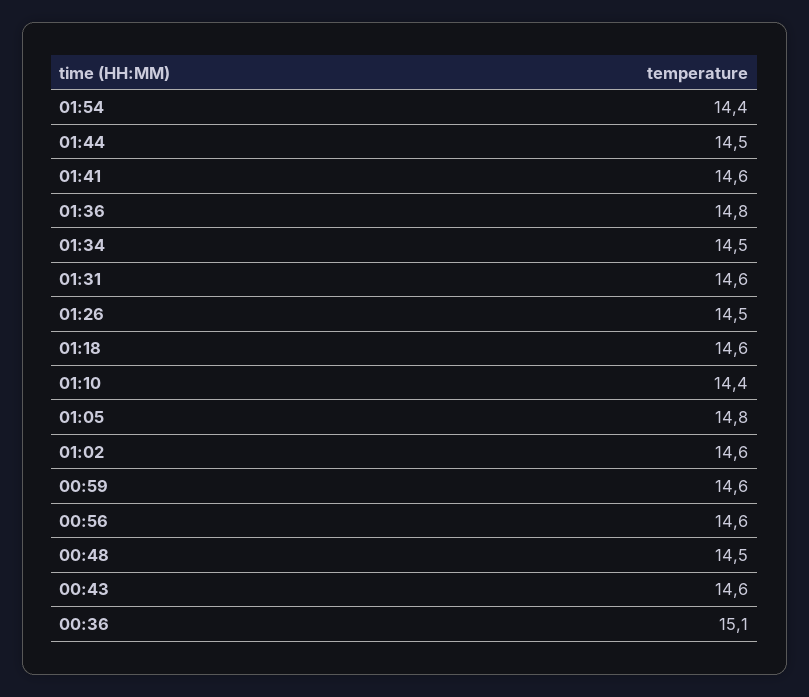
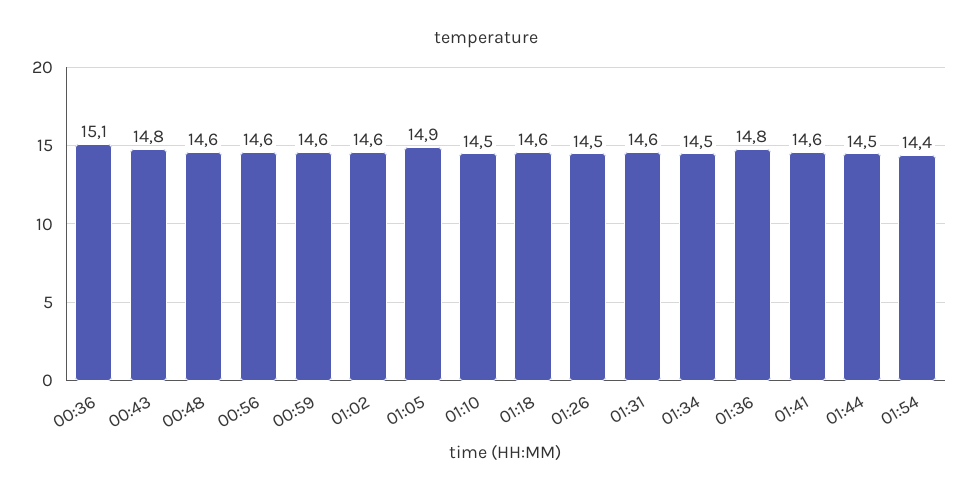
  {
    "01:54": 14.4,
    "01:44": 14.5,
    "01:41": 14.6,
    "01:36": 14.8,
    "01:34": 14.5,
    "01:31": 14.6,
    "01:26": 14.5,
    "01:18": 14.6,
-   "01:10": 14.4,
+   "01:10": 14.5,
-   "01:05": 14.8,
+   "01:05": 14.9,
    "01:02": 14.6,
    "00:59": 14.6,
    "00:56": 14.6,
-   "00:48": 14.5,
+   "00:48": 14.6,
-   "00:43": 14.6,
+   "00:43": 14.8,
    "00:36": 15.1
  }

